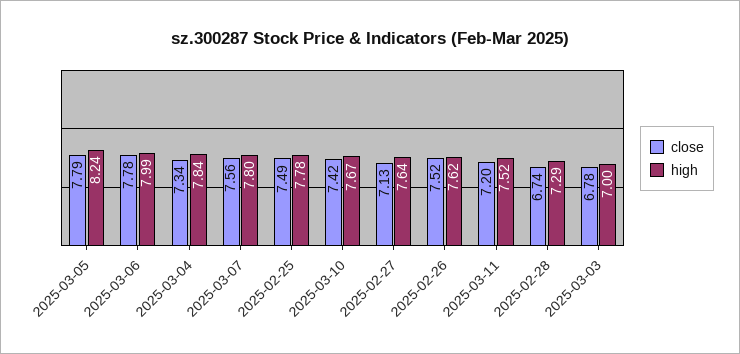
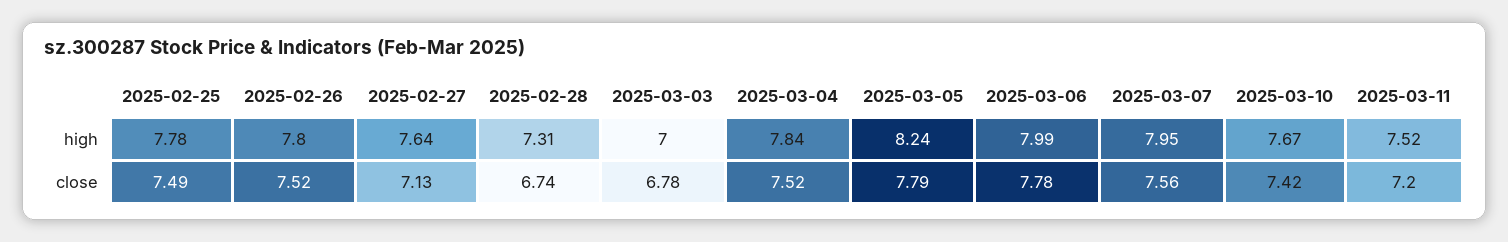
  {
    "close": {
      "2025-03-05": 7.79,
      "2025-03-06": 7.78,
-     "2025-03-04": 7.34,
+     "2025-03-04": 7.52,
      "2025-03-07": 7.56,
      "2025-02-25": 7.49,
      "2025-03-10": 7.42,
      "2025-02-27": 7.13,
      "2025-02-26": 7.52,
      "2025-03-11": 7.2,
      "2025-02-28": 6.74,
      "2025-03-03": 6.78
    },
    "high": {
      "2025-03-05": 8.24,
      "2025-03-06": 7.99,
      "2025-03-04": 7.84,
-     "2025-03-07": 7.8,
+     "2025-03-07": 7.95,
      "2025-02-25": 7.78,
      "2025-03-10": 7.67,
      "2025-02-27": 7.64,
-     "2025-02-26": 7.62,
+     "2025-02-26": 7.8,
      "2025-03-11": 7.52,
-     "2025-02-28": 7.29,
+     "2025-02-28": 7.31,
      "2025-03-03": 7
    }
  }

